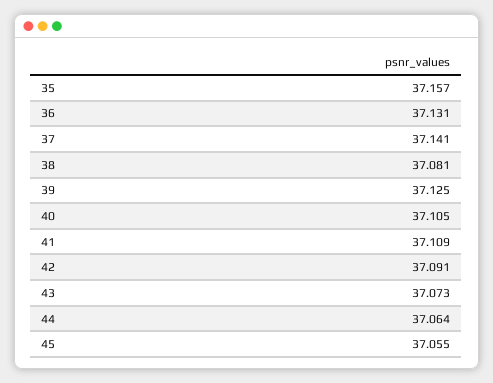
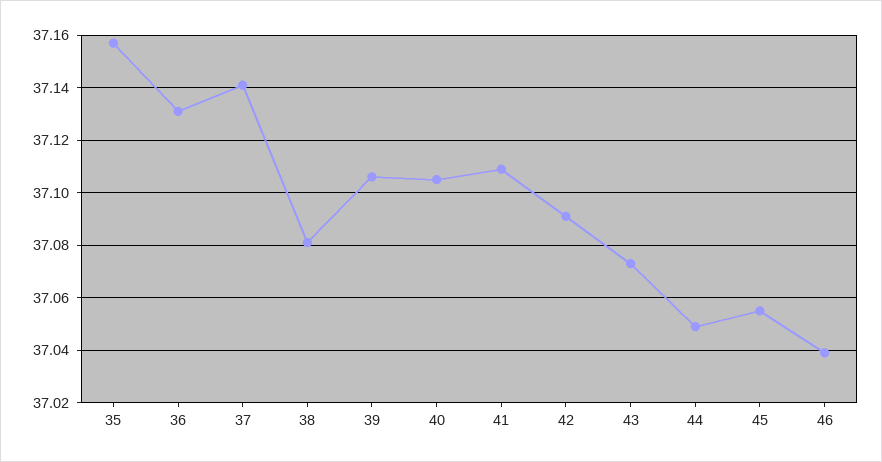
  {
    "35": 37.157,
    "36": 37.131,
    "37": 37.141,
    "38": 37.081,
-   "39": 37.125,
+   "39": 37.105,
    "40": 37.105,
    "41": 37.109,
    "42": 37.091,
    "43": 37.073,
-   "44": 37.064,
+   "44": 37.05,
-   "45": 37.055
+   "45": 37.055,
+   "46": 37.04
  }

